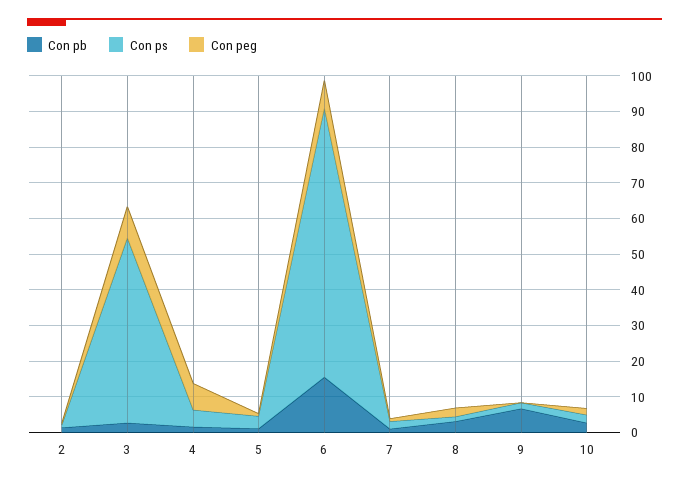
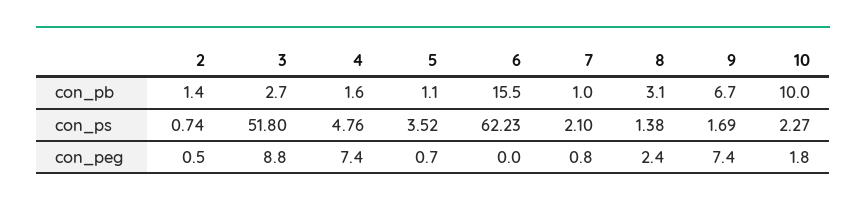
  {
    "Con pb": {
      "2": 1.4,
      "3": 2.7,
      "4": 1.6,
      "5": 1.1,
      "6": 15.5,
      "7": 1,
      "8": 3.1,
      "9": 6.7,
-     "10": 2.5
+     "10": 10
    },
    "Con ps": {
      "2": 0.74,
      "3": 51.8,
      "4": 4.76,
      "5": 3.52,
-     "6": 75,
+     "6": 62.23,
      "7": 2.1,
      "8": 1.38,
      "9": 1.69,
      "10": 2.27
    },
    "Con peg": {
      "2": 0.5,
      "3": 8.8,
      "4": 7.4,
      "5": 0.7,
-     "6": 7.5,
+     "6": 0,
      "7": 0.8,
      "8": 2.4,
-     "9": 0,
+     "9": 7.4,
      "10": 1.8
    }
  }

